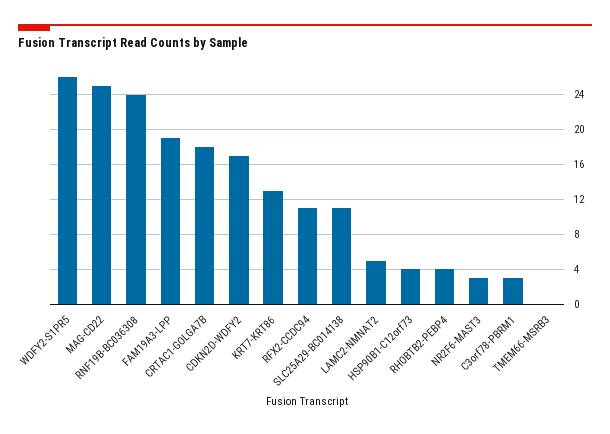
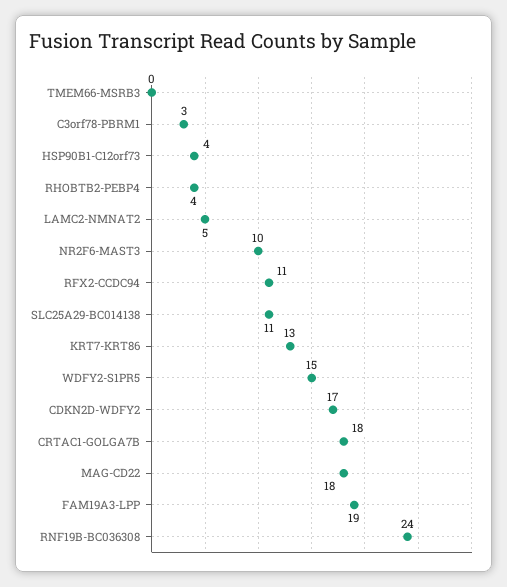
  {
-   "WDFY2-S1PR5": 26,
+   "WDFY2-S1PR5": 15,
-   "MAG-CD22": 25,
+   "MAG-CD22": 18,
    "RNF19B-BC036308": 24,
    "FAM19A3-LPP": 19,
    "CRTAC1-GOLGA7B": 18,
    "CDKN2D-WDFY2": 17,
    "KRT7-KRT86": 13,
    "RFX2-CCDC94": 11,
    "SLC25A29-BC014138": 11,
    "LAMC2-NMNAT2": 5,
    "HSP90B1-C12orf73": 4,
    "RHOBTB2-PEBP4": 4,
-   "NR2F6-MAST3": 3,
+   "NR2F6-MAST3": 10,
    "C3orf78-PBRM1": 3,
    "TMEM66-MSRB3": 0
  }

